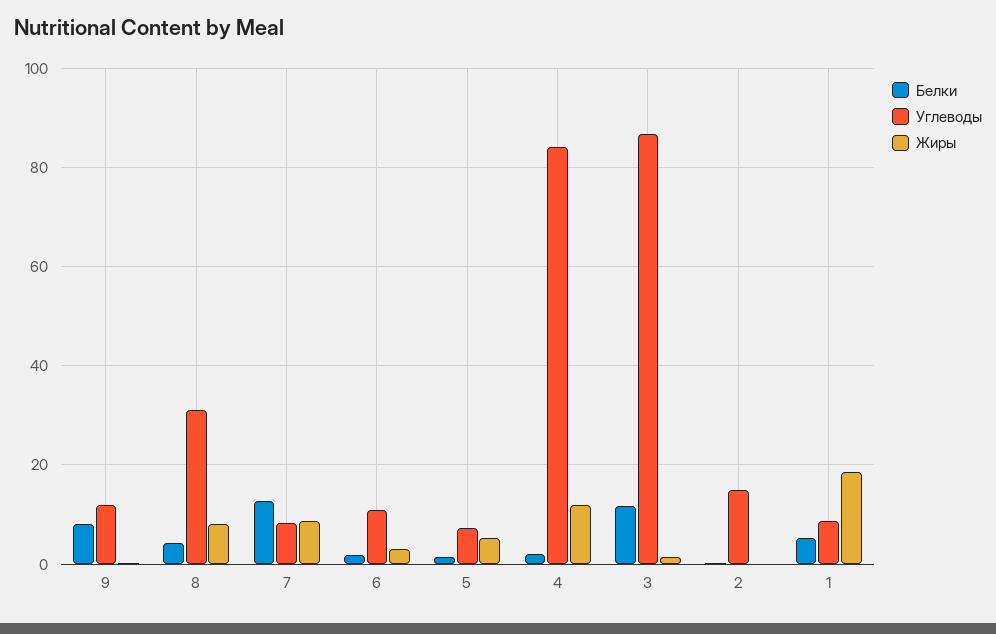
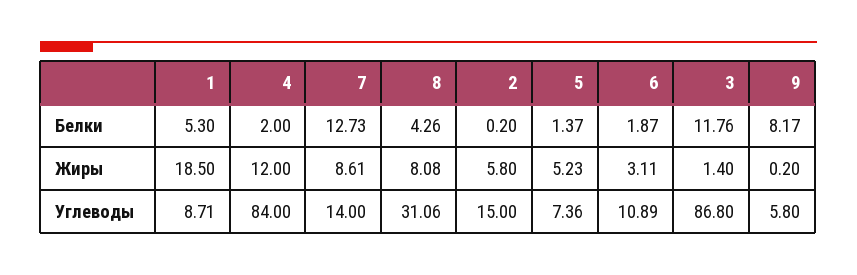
  {
    "Белки": {
      "9": 8.17,
      "8": 4.26,
      "7": 12.73,
      "6": 1.87,
      "5": 1.37,
      "4": 2,
      "3": 11.76,
      "2": 0.2,
      "1": 5.3
    },
    "Углеводы": {
-     "9": 12,
+     "9": 5.8,
      "8": 31.06,
-     "7": 8,
+     "7": 14,
      "6": 10.89,
      "5": 7.36,
      "4": 84,
      "3": 86.8,
      "2": 15,
      "1": 8.71
    },
    "Жиры": {
      "9": 0.2,
      "8": 8.08,
      "7": 8.61,
      "6": 3.11,
      "5": 5.23,
      "4": 12,
      "3": 1.4,
-     "2": 0,
+     "2": 5.8,
      "1": 18.5
    }
  }

